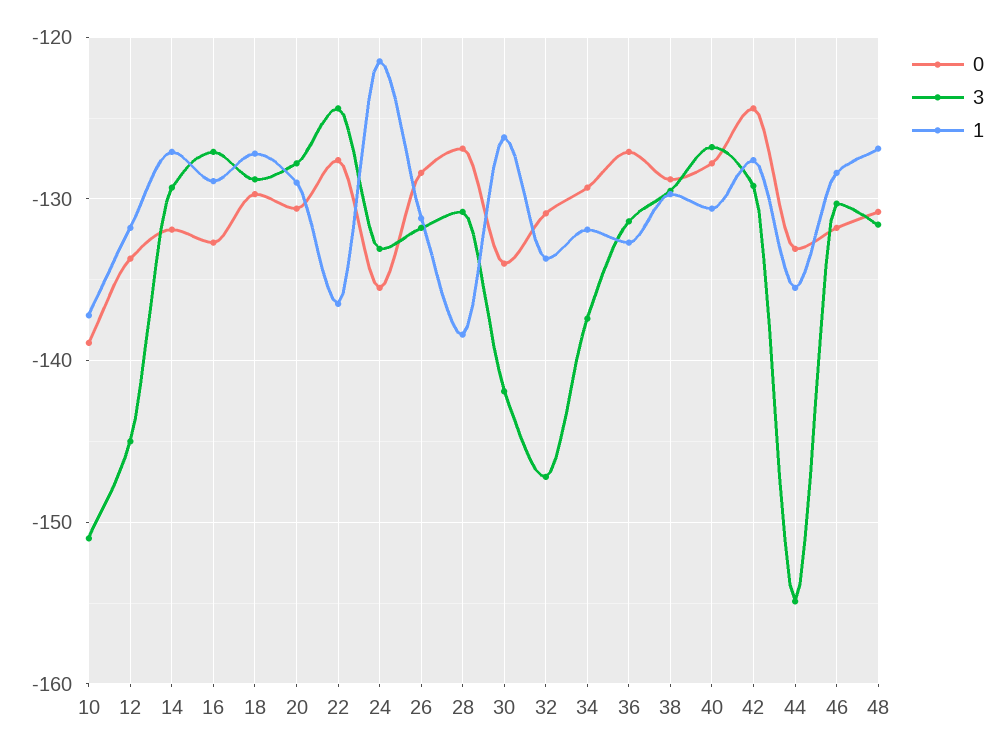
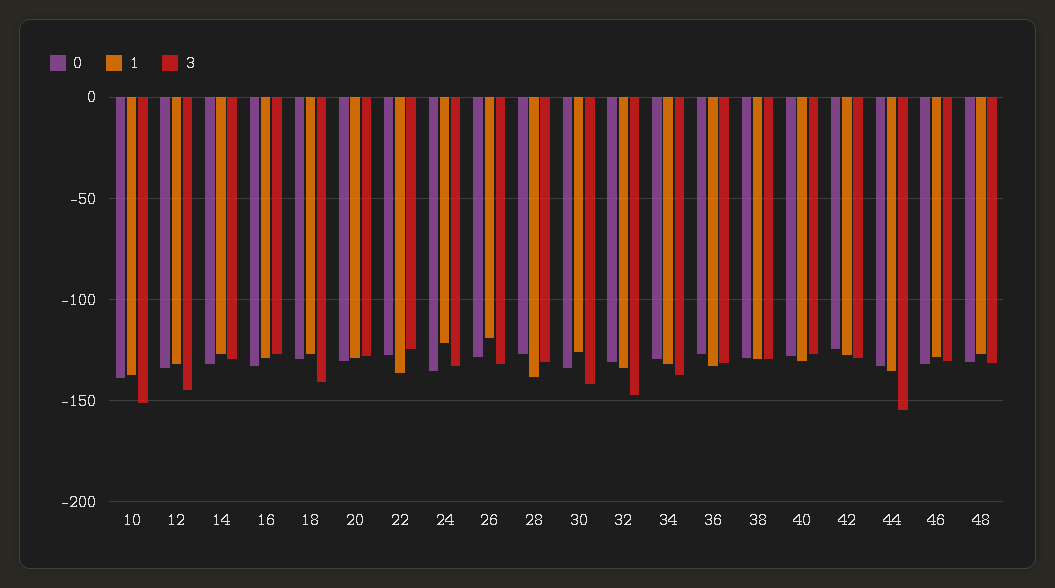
  {
    "0": {
      "10": -139,
      "12": -134,
      "14": -132,
      "16": -133,
      "18": -130,
      "20": -131,
      "22": -128,
      "24": -136,
      "26": -128,
      "28": -127,
      "30": -134,
      "32": -131,
      "34": -129,
      "36": -127,
      "38": -129,
      "40": -128,
      "42": -124,
      "44": -133,
      "46": -132,
      "48": -131
    },
    "3": {
      "10": -151,
      "12": -145,
      "14": -129,
      "16": -127,
-     "18": -129,
+     "18": -140,
      "20": -128,
      "22": -124,
      "24": -133,
      "26": -132,
      "28": -131,
      "30": -142,
      "32": -147,
      "34": -137,
      "36": -131,
      "38": -130,
      "40": -127,
      "42": -129,
      "44": -155,
      "46": -130,
      "48": -132
    },
    "1": {
      "10": -137,
      "12": -132,
      "14": -127,
      "16": -129,
      "18": -127,
      "20": -129,
      "22": -137,
      "24": -122,
-     "26": -131,
+     "26": -120,
      "28": -138,
      "30": -126,
      "32": -134,
      "34": -132,
      "36": -133,
      "38": -130,
      "40": -131,
      "42": -128,
      "44": -136,
      "46": -128,
      "48": -127
    }
  }

